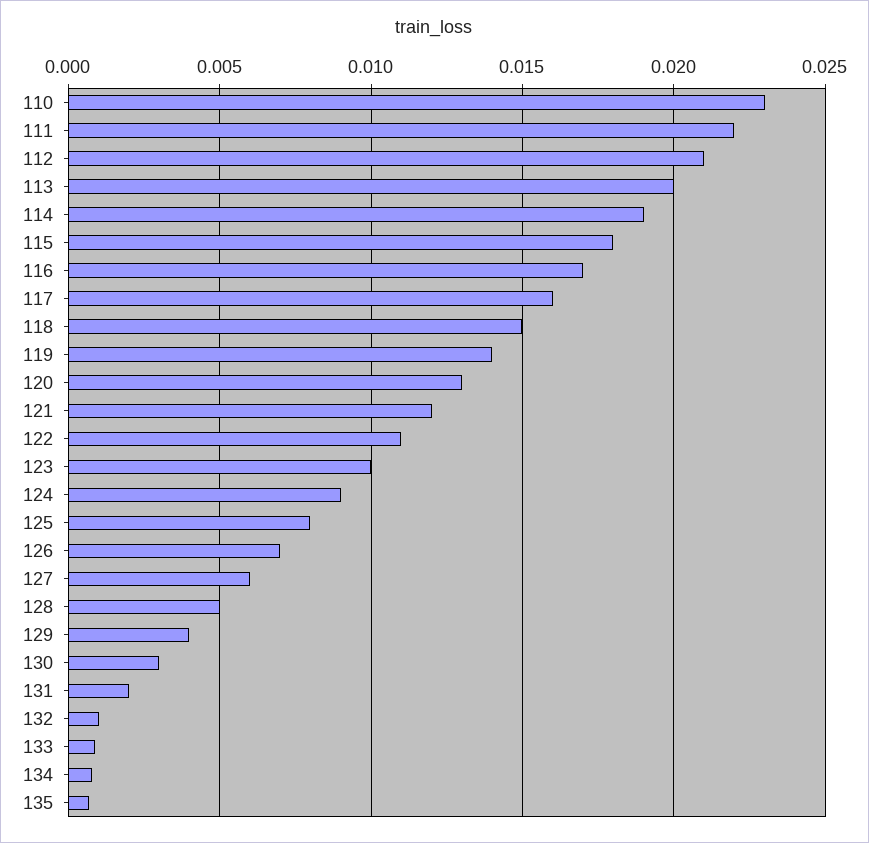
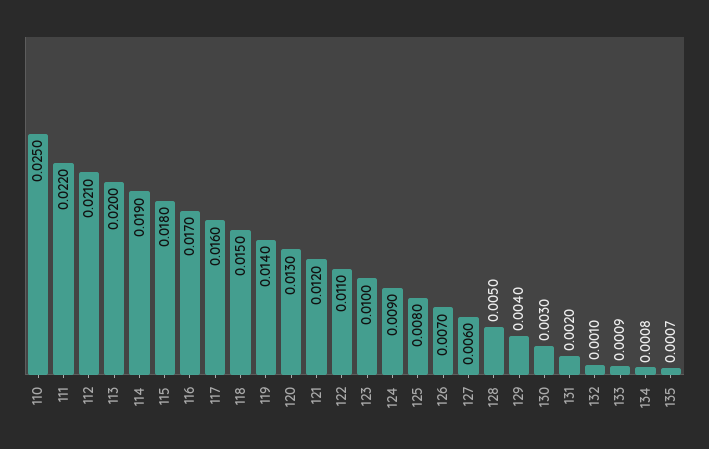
  {
-   "110": 0.023,
+   "110": 0.025,
    "111": 0.022,
    "112": 0.021,
    "113": 0.02,
    "114": 0.019,
    "115": 0.018,
    "116": 0.017,
    "117": 0.016,
    "118": 0.015,
    "119": 0.014,
    "120": 0.013,
    "121": 0.012,
    "122": 0.011,
    "123": 0.01,
    "124": 0.009,
    "125": 0.008,
    "126": 0.007,
    "127": 0.006,
    "128": 0.005,
    "129": 0.004,
    "130": 0.003,
    "131": 0.002,
    "132": 0.001,
    "133": 0.0009,
    "134": 0.0008,
    "135": 0.0007
  }

